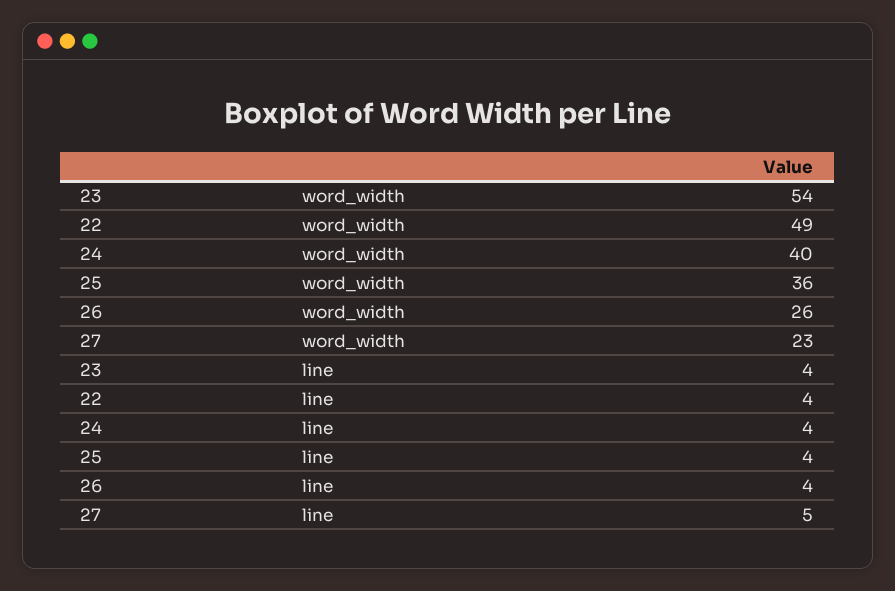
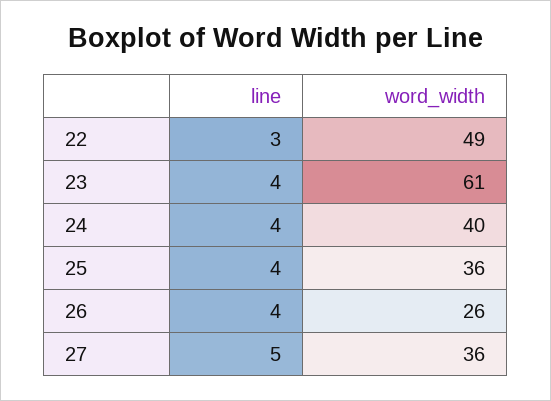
  {
    "23": {
-     "word_width": 54,
+     "word_width": 61,
      "line": 4
    },
    "22": {
      "word_width": 49,
-     "line": 4
+     "line": 3
    },
    "24": {
      "word_width": 40,
      "line": 4
    },
    "25": {
      "word_width": 36,
      "line": 4
    },
    "26": {
      "word_width": 26,
      "line": 4
    },
    "27": {
-     "word_width": 23,
+     "word_width": 36,
      "line": 5
    }
  }

